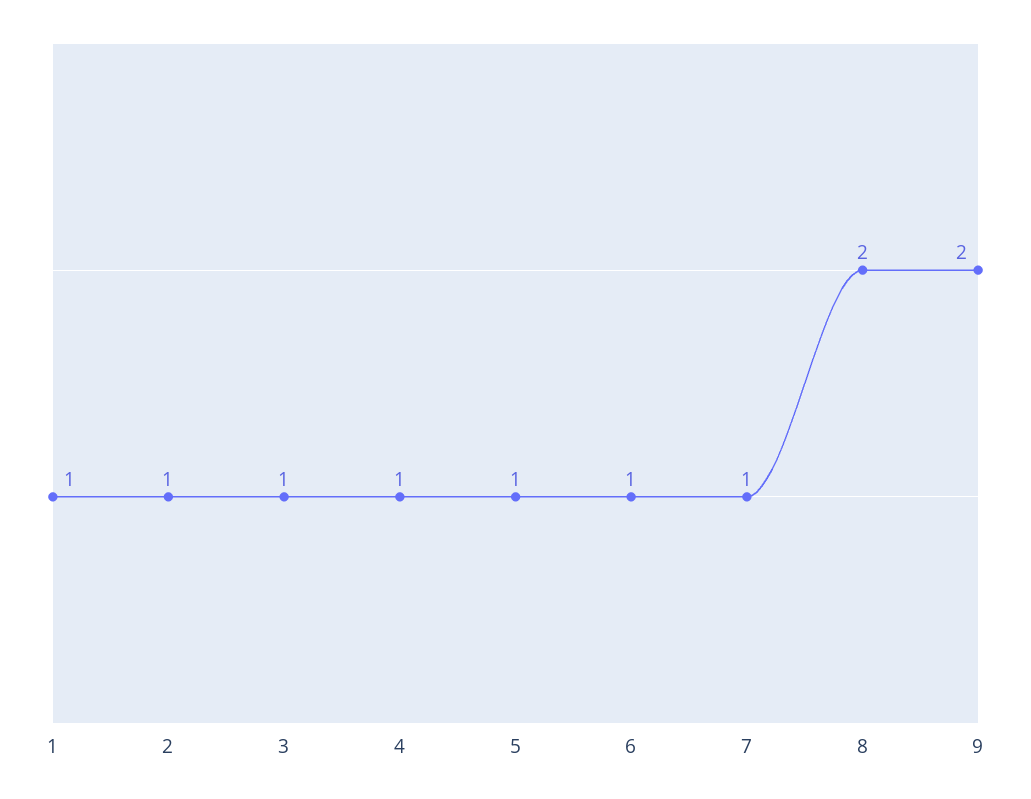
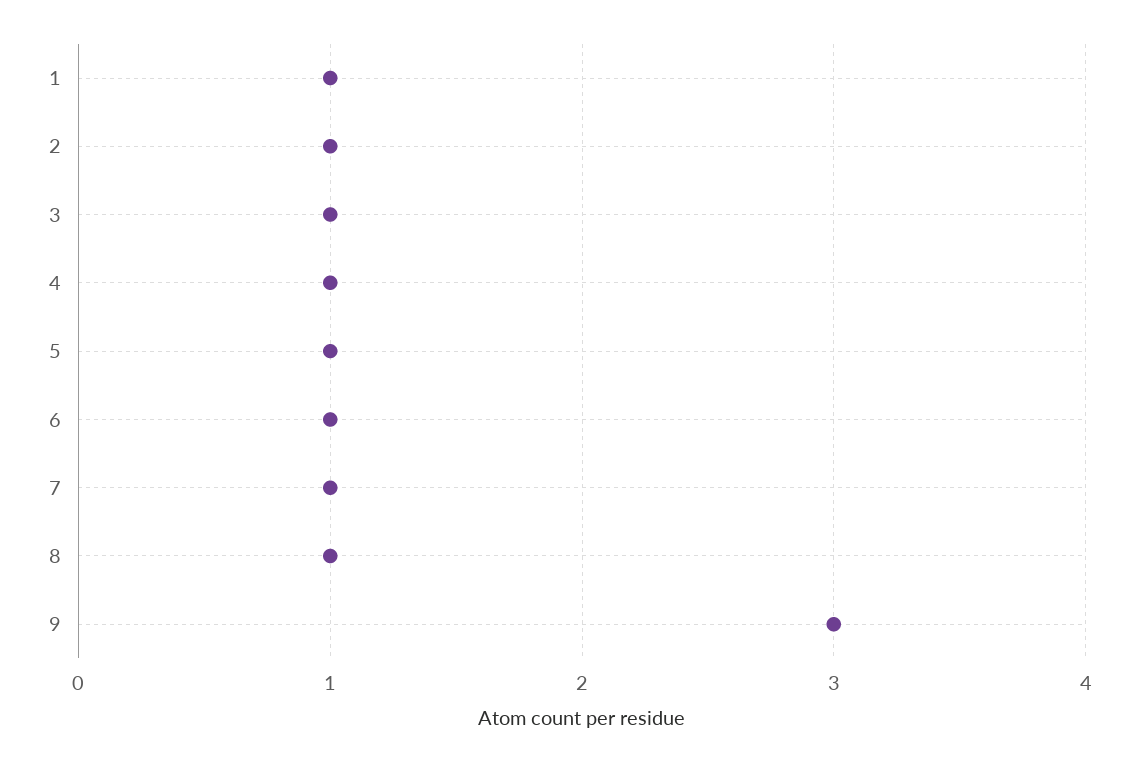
  {
    "1": 1,
    "2": 1,
    "3": 1,
    "4": 1,
    "5": 1,
    "6": 1,
    "7": 1,
-   "8": 2,
+   "8": 1,
-   "9": 2
+   "9": 3
  }

